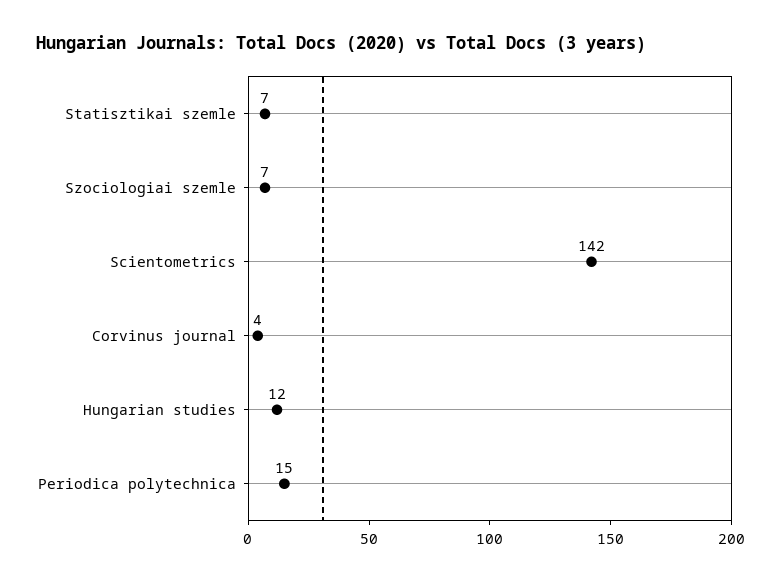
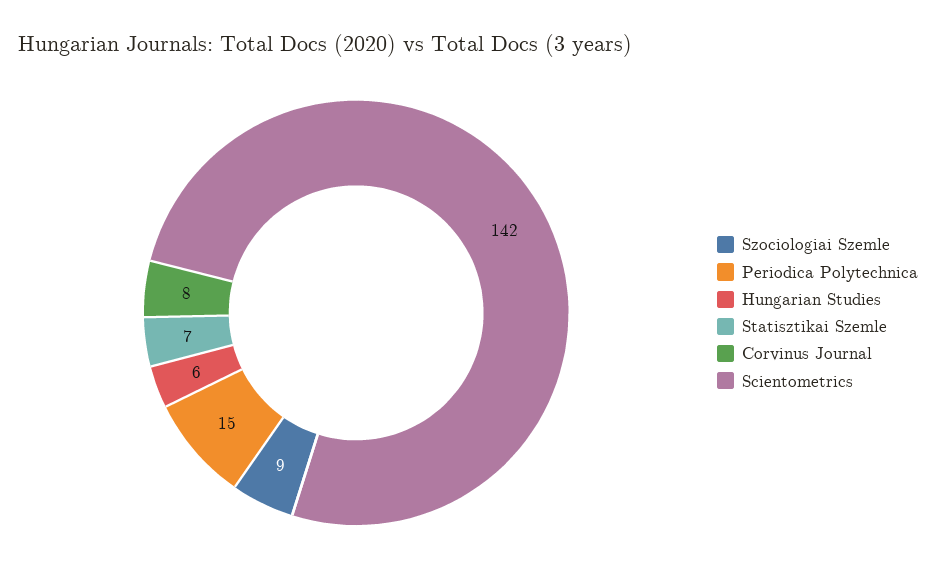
  {
    "Statisztikai szemle": 7,
-   "Szociologiai szemle": 7,
+   "Szociologiai szemle": 9,
    "Scientometrics": 142,
-   "Corvinus journal": 4,
+   "Corvinus journal": 8,
-   "Hungarian studies": 12,
+   "Hungarian studies": 6,
    "Periodica polytechnica": 15
  }

